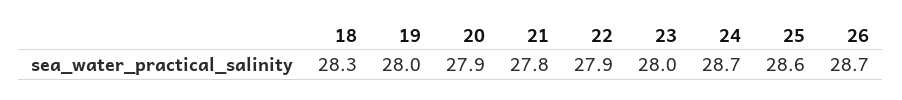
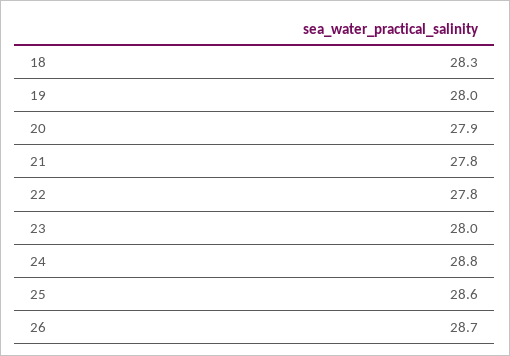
  {
    "18": 28.3,
    "19": 28,
    "20": 27.9,
    "21": 27.8,
-   "22": 27.9,
+   "22": 27.8,
    "23": 28,
-   "24": 28.7,
+   "24": 28.8,
    "25": 28.6,
    "26": 28.7
  }

